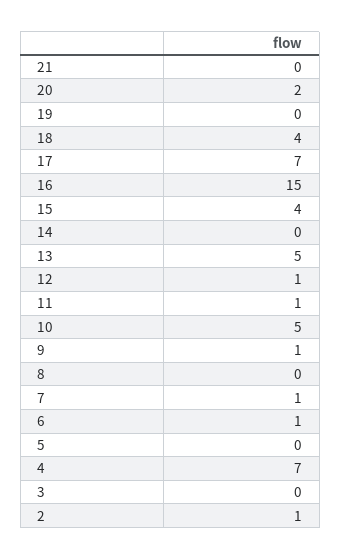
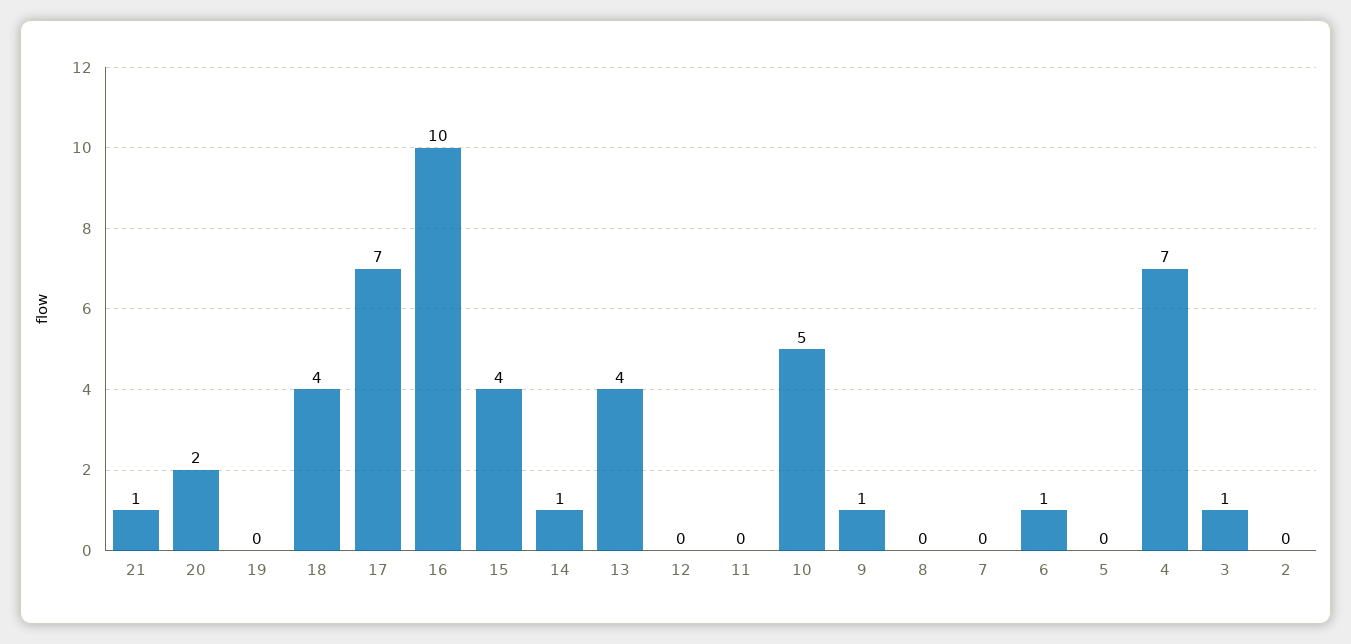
  {
-   "21": 0,
+   "21": 1,
    "20": 2,
    "19": 0,
    "18": 4,
    "17": 7,
-   "16": 15,
+   "16": 10,
    "15": 4,
-   "14": 0,
+   "14": 1,
-   "13": 5,
+   "13": 4,
-   "12": 1,
+   "12": 0,
-   "11": 1,
+   "11": 0,
    "10": 5,
    "9": 1,
    "8": 0,
-   "7": 1,
+   "7": 0,
    "6": 1,
    "5": 0,
    "4": 7,
-   "3": 0,
+   "3": 1,
-   "2": 1
+   "2": 0
  }

